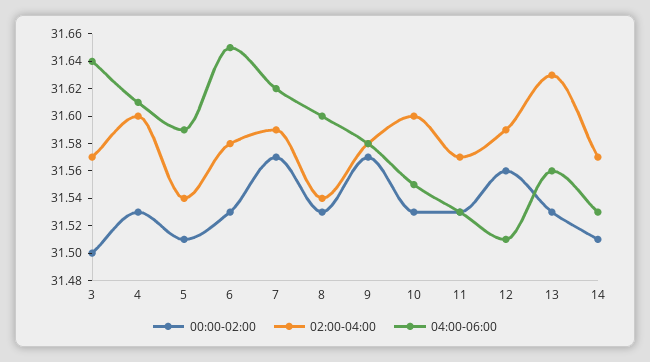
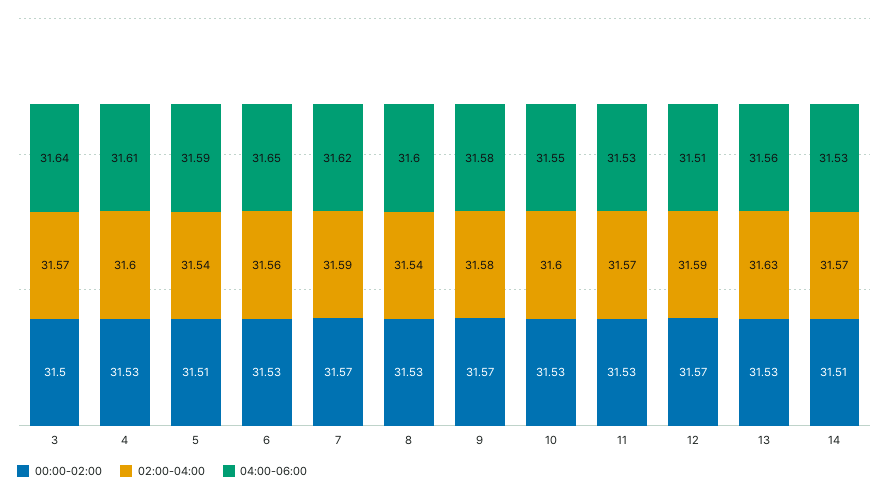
  {
    "00:00-02:00": {
      "3": 31.5,
      "4": 31.53,
      "5": 31.51,
      "6": 31.53,
      "7": 31.57,
      "8": 31.53,
      "9": 31.57,
      "10": 31.53,
      "11": 31.53,
-     "12": 31.56,
+     "12": 31.57,
      "13": 31.53,
      "14": 31.51
    },
    "02:00-04:00": {
      "3": 31.57,
      "4": 31.6,
      "5": 31.54,
-     "6": 31.58,
+     "6": 31.56,
      "7": 31.59,
      "8": 31.54,
      "9": 31.58,
      "10": 31.6,
      "11": 31.57,
      "12": 31.59,
      "13": 31.63,
      "14": 31.57
    },
    "04:00-06:00": {
      "3": 31.64,
      "4": 31.61,
      "5": 31.59,
      "6": 31.65,
      "7": 31.62,
      "8": 31.6,
      "9": 31.58,
      "10": 31.55,
      "11": 31.53,
      "12": 31.51,
      "13": 31.56,
      "14": 31.53
    }
  }

